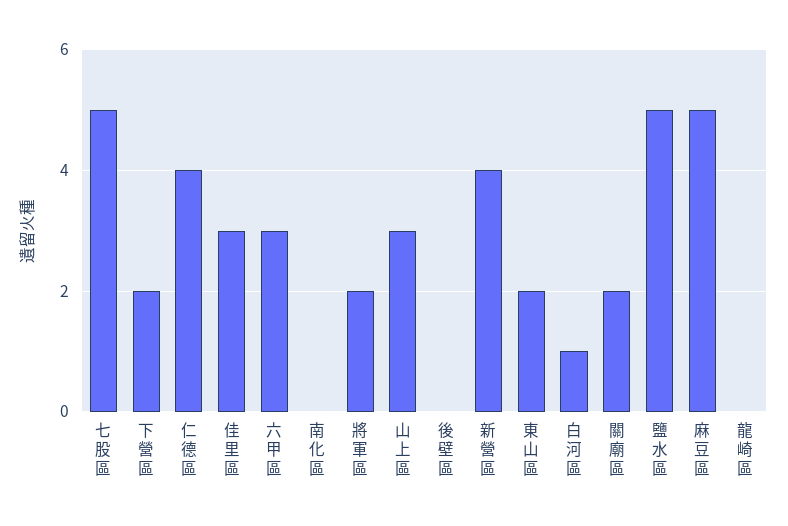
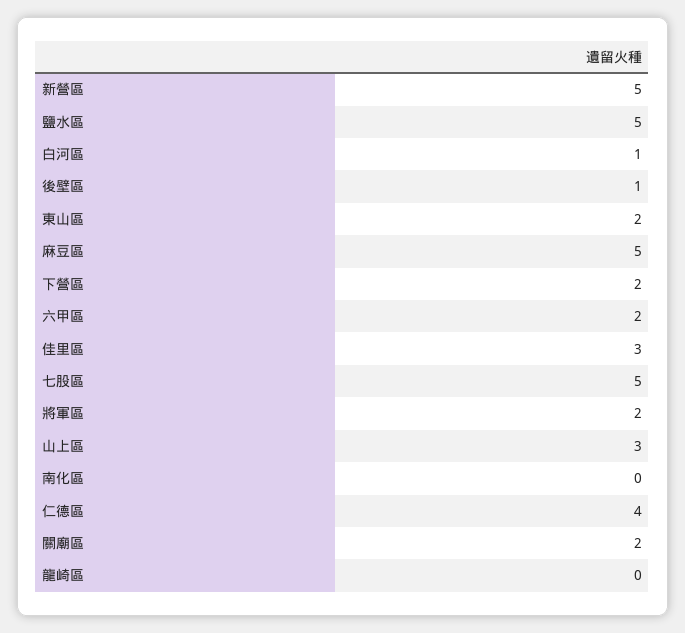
  {
    "七股區": 5,
    "下營區": 2,
    "仁德區": 4,
    "佳里區": 3,
-   "六甲區": 3,
+   "六甲區": 2,
    "南化區": 0,
    "將軍區": 2,
    "山上區": 3,
-   "後壁區": 0,
+   "後壁區": 1,
-   "新營區": 4,
+   "新營區": 5,
    "東山區": 2,
    "白河區": 1,
    "關廟區": 2,
    "鹽水區": 5,
    "麻豆區": 5,
    "龍崎區": 0
  }

